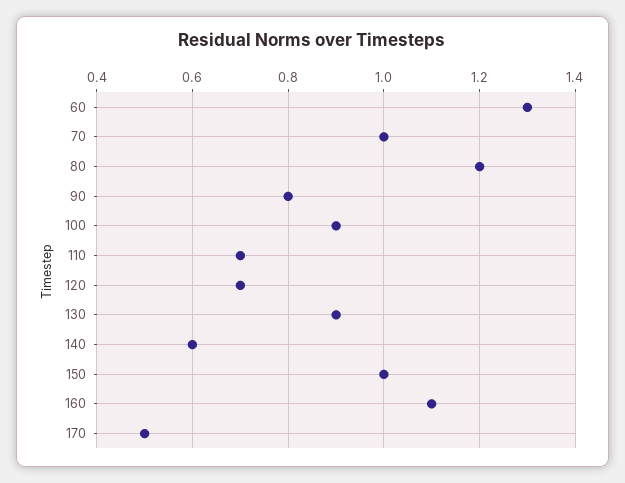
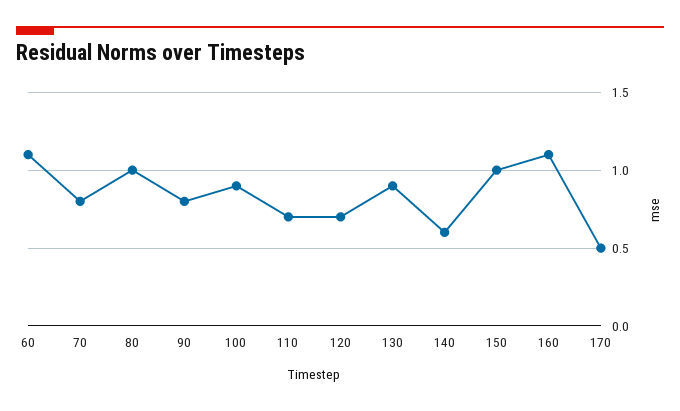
  {
-   "60": 1.3,
+   "60": 1.1,
-   "70": 1,
+   "70": 0.8,
-   "80": 1.2,
+   "80": 1,
    "90": 0.8,
    "100": 0.9,
    "110": 0.7,
    "120": 0.7,
    "130": 0.9,
    "140": 0.6,
    "150": 1,
    "160": 1.1,
    "170": 0.5
  }

